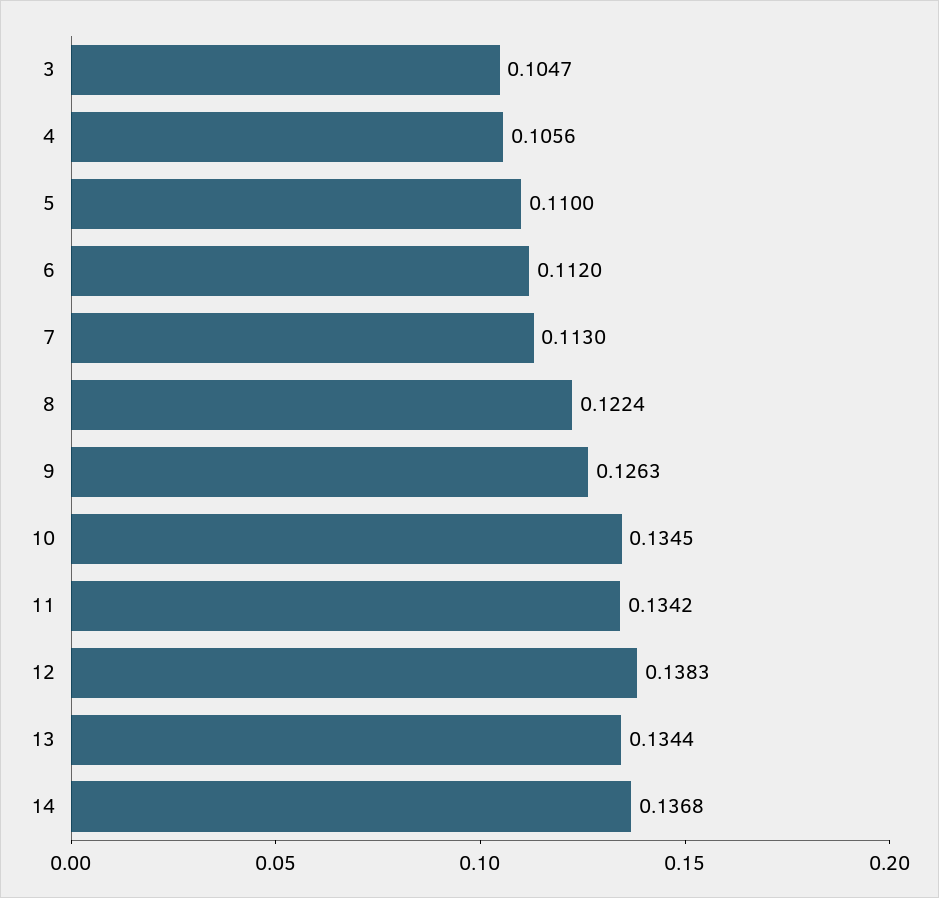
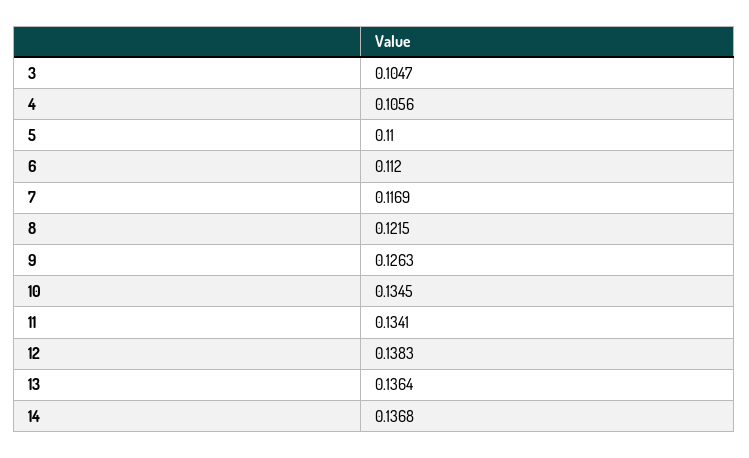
  {
    "3": 0.1047,
    "4": 0.1056,
    "5": 0.11,
    "6": 0.112,
-   "7": 0.113,
+   "7": 0.1169,
-   "8": 0.1224,
+   "8": 0.1215,
    "9": 0.1263,
    "10": 0.1345,
-   "11": 0.1342,
+   "11": 0.1341,
    "12": 0.1383,
-   "13": 0.1344,
+   "13": 0.1364,
    "14": 0.1368
  }

